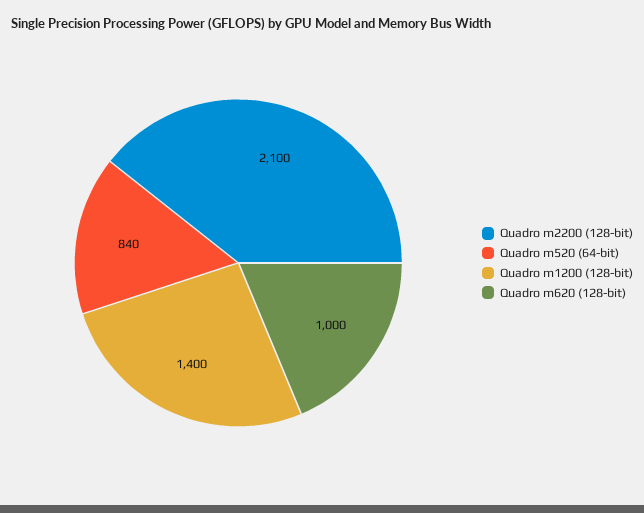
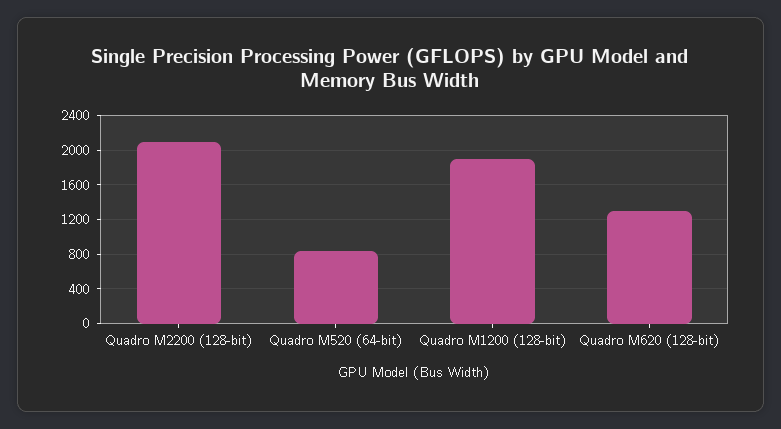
  {
    "Quadro m2200 (128-bit)": 2100,
    "Quadro m520 (64-bit)": 840,
-   "Quadro m1200 (128-bit)": 1400,
+   "Quadro m1200 (128-bit)": 1900,
-   "Quadro m620 (128-bit)": 1000
+   "Quadro m620 (128-bit)": 1300
  }

